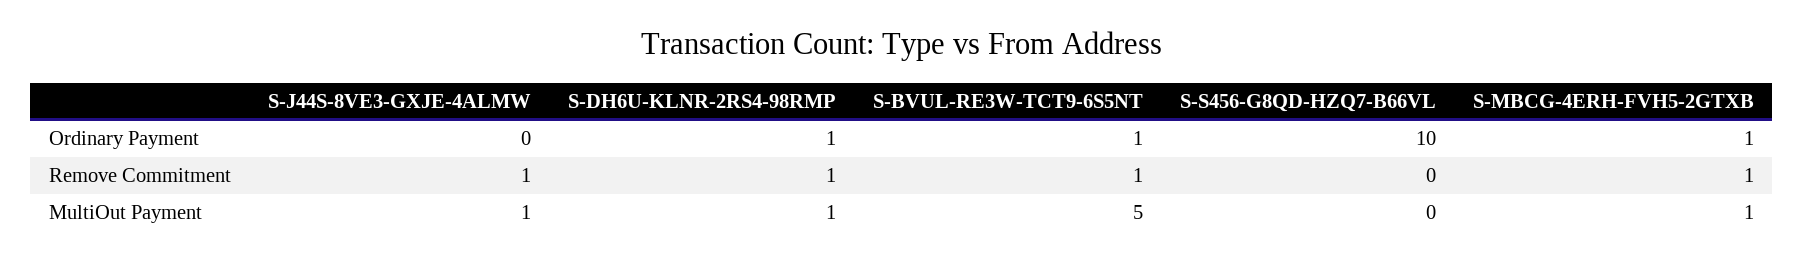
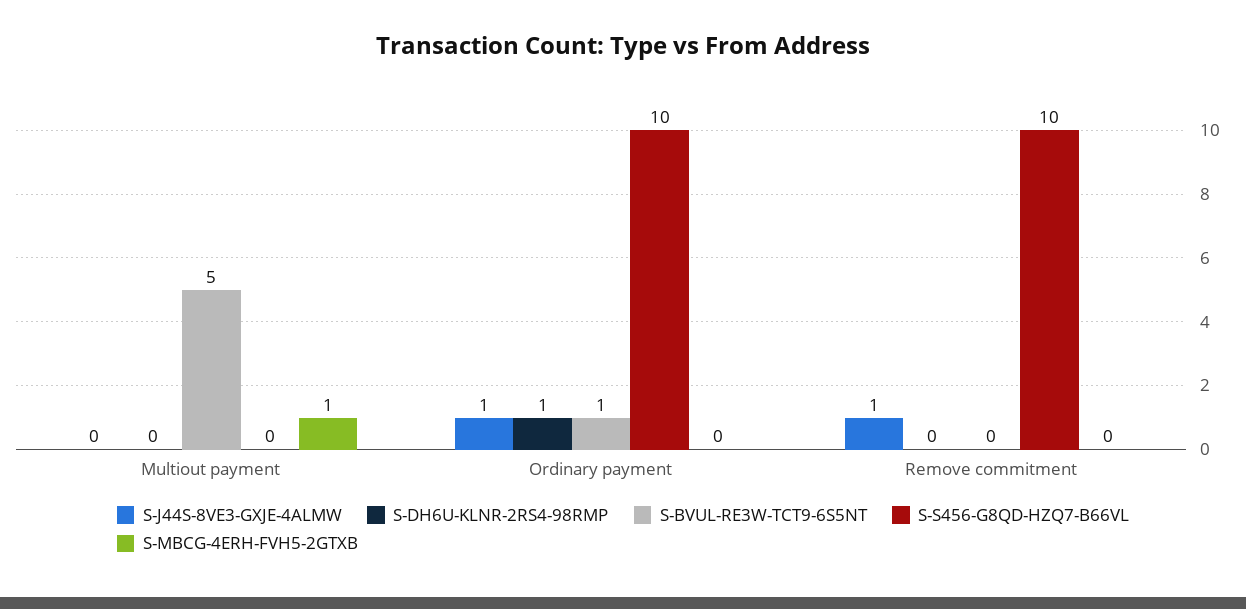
  {
    "S-J44S-8VE3-GXJE-4ALMW": {
-     "Ordinary Payment": 0,
+     "Ordinary Payment": 1,
      "Remove Commitment": 1,
-     "MultiOut Payment": 1
+     "MultiOut Payment": 0
    },
    "S-DH6U-KLNR-2RS4-98RMP": {
      "Ordinary Payment": 1,
-     "Remove Commitment": 1,
+     "Remove Commitment": 0,
-     "MultiOut Payment": 1
+     "MultiOut Payment": 0
    },
    "S-BVUL-RE3W-TCT9-6S5NT": {
      "Ordinary Payment": 1,
-     "Remove Commitment": 1,
+     "Remove Commitment": 0,
      "MultiOut Payment": 5
    },
    "S-S456-G8QD-HZQ7-B66VL": {
      "Ordinary Payment": 10,
-     "Remove Commitment": 0,
+     "Remove Commitment": 10,
      "MultiOut Payment": 0
    },
    "S-MBCG-4ERH-FVH5-2GTXB": {
-     "Ordinary Payment": 1,
+     "Ordinary Payment": 0,
-     "Remove Commitment": 1,
+     "Remove Commitment": 0,
      "MultiOut Payment": 1
    }
  }

